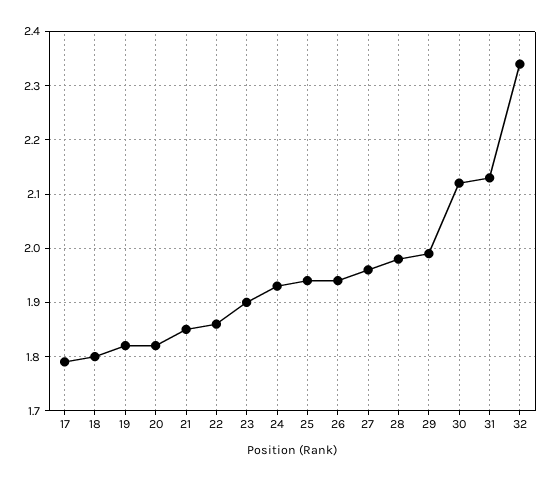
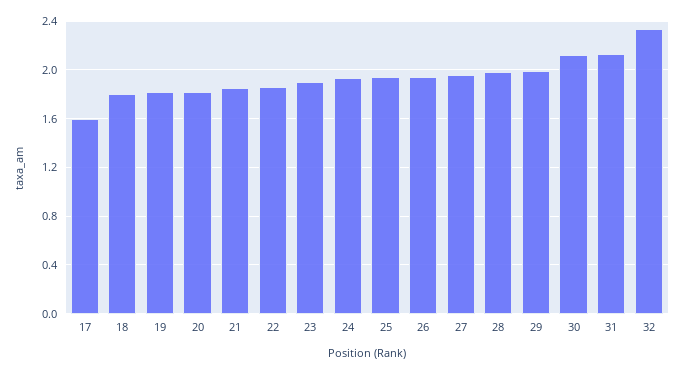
  {
-   "17": 1.8,
+   "17": 1.6,
    "18": 1.8,
    "19": 1.8,
    "20": 1.8,
    "21": 1.85,
    "22": 1.85,
    "23": 1.9,
    "24": 1.95,
    "25": 1.95,
    "26": 1.95,
    "27": 1.95,
    "28": 2,
    "29": 2,
    "30": 2.1,
    "31": 2.15,
    "32": 2.35
  }

